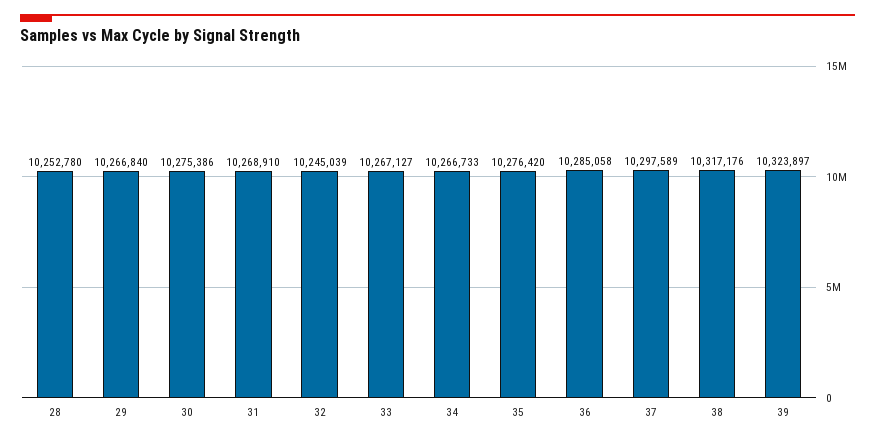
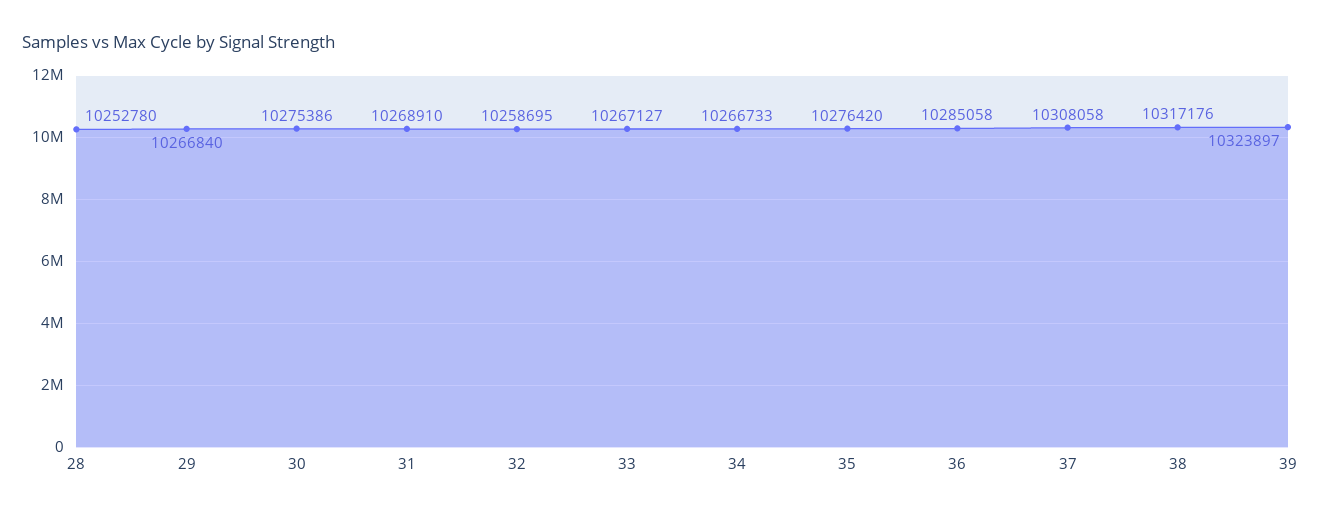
  {
    "28": 10252780,
    "29": 10266840,
    "30": 10275386,
    "31": 10268910,
-   "32": 10245039,
+   "32": 10258695,
    "33": 10267127,
    "34": 10266733,
    "35": 10276420,
    "36": 10285058,
-   "37": 10297589,
+   "37": 10308058,
    "38": 10317176,
    "39": 10323897
  }

